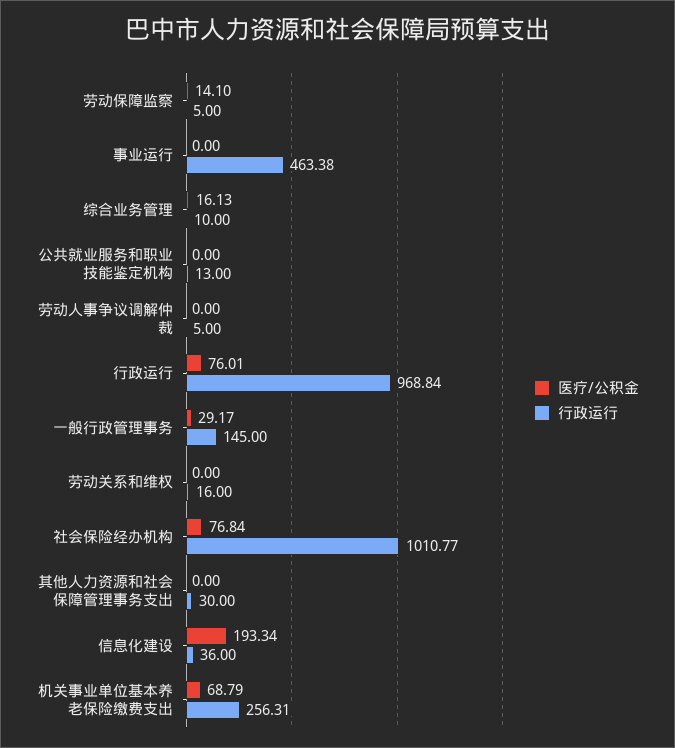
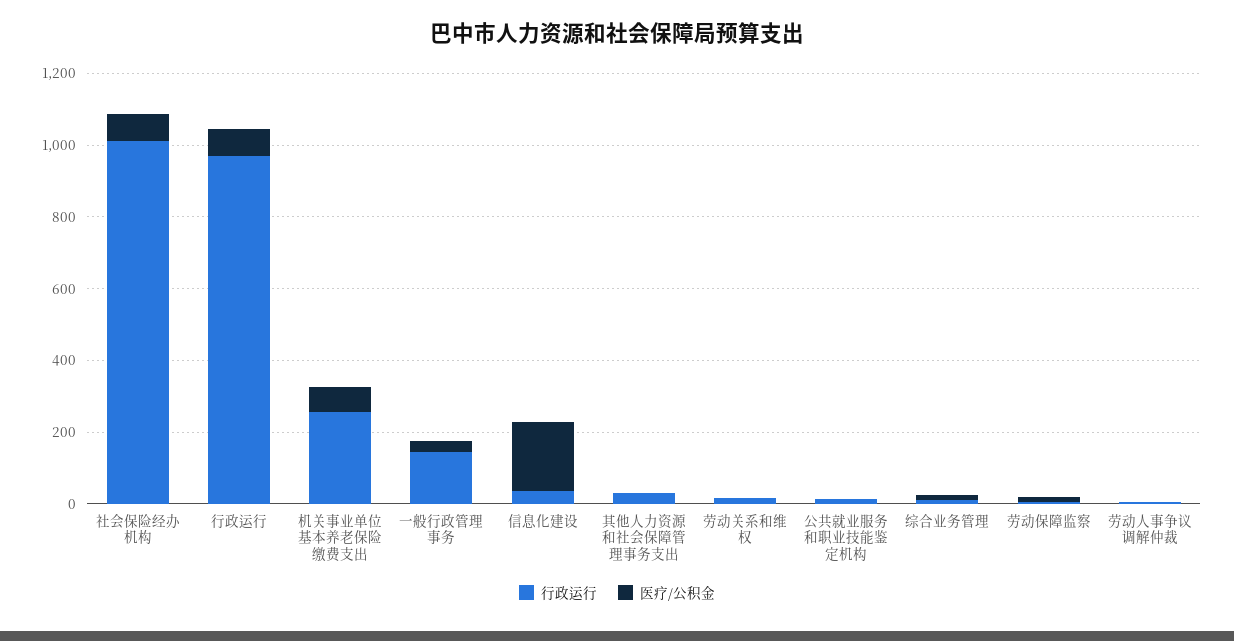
  {
    "医疗/公积金": {
      "劳动保障监察": 14.1,
-     "事业运行": 0,
      "综合业务管理": 16.13,
      "公共就业服务和职业技能鉴定机构": 0,
      "劳动人事争议调解仲裁": 0,
      "行政运行": 76.01,
      "一般行政管理事务": 29.17,
      "劳动关系和维权": 0,
      "社会保险经办机构": 76.84,
      "其他人力资源和社会保障管理事务支出": 0,
      "信息化建设": 193.34,
      "机关事业单位基本养老保险缴费支出": 68.79
    },
    "行政运行": {
      "劳动保障监察": 5,
-     "事业运行": 463.38,
      "综合业务管理": 10,
      "公共就业服务和职业技能鉴定机构": 13,
      "劳动人事争议调解仲裁": 5,
      "行政运行": 968.84,
      "一般行政管理事务": 145,
      "劳动关系和维权": 16,
      "社会保险经办机构": 1010.77,
      "其他人力资源和社会保障管理事务支出": 30,
      "信息化建设": 36,
      "机关事业单位基本养老保险缴费支出": 256.31
    }
  }

